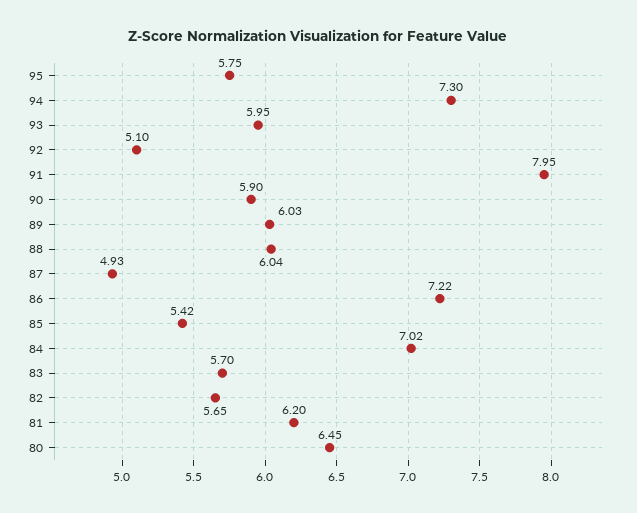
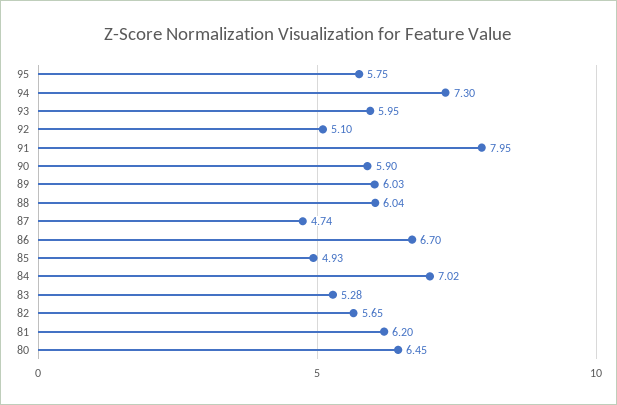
  {
    "95": 5.75,
    "94": 7.3,
    "93": 5.95,
    "92": 5.1,
    "91": 7.95,
    "90": 5.9,
    "89": 6.03,
    "88": 6.04,
-   "87": 4.93,
+   "87": 4.74,
-   "86": 7.22,
+   "86": 6.7,
-   "85": 5.42,
+   "85": 4.93,
    "84": 7.02,
-   "83": 5.7,
+   "83": 5.28,
    "82": 5.65,
    "81": 6.2,
    "80": 6.45
  }

